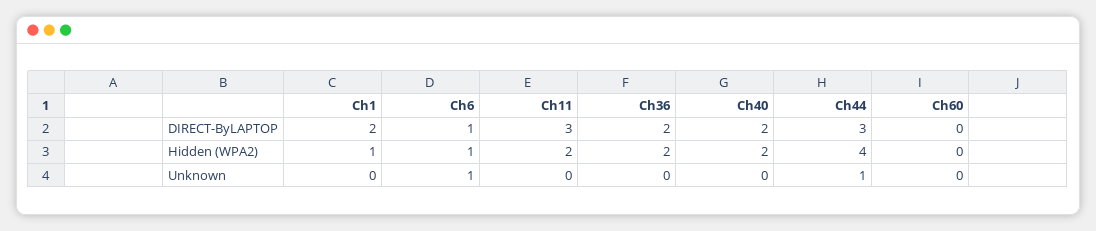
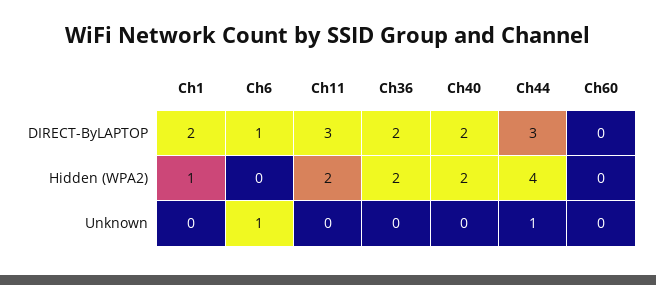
  {
    "Ch1": {
      "DIRECT-ByLAPTOP": 2,
      "Hidden (WPA2)": 1,
      "Unknown": 0
    },
    "Ch6": {
      "DIRECT-ByLAPTOP": 1,
-     "Hidden (WPA2)": 1,
+     "Hidden (WPA2)": 0,
      "Unknown": 1
    },
    "Ch11": {
      "DIRECT-ByLAPTOP": 3,
      "Hidden (WPA2)": 2,
      "Unknown": 0
    },
    "Ch36": {
      "DIRECT-ByLAPTOP": 2,
      "Hidden (WPA2)": 2,
      "Unknown": 0
    },
    "Ch40": {
      "DIRECT-ByLAPTOP": 2,
      "Hidden (WPA2)": 2,
      "Unknown": 0
    },
    "Ch44": {
      "DIRECT-ByLAPTOP": 3,
      "Hidden (WPA2)": 4,
      "Unknown": 1
    },
    "Ch60": {
      "DIRECT-ByLAPTOP": 0,
      "Hidden (WPA2)": 0,
      "Unknown": 0
    }
  }

